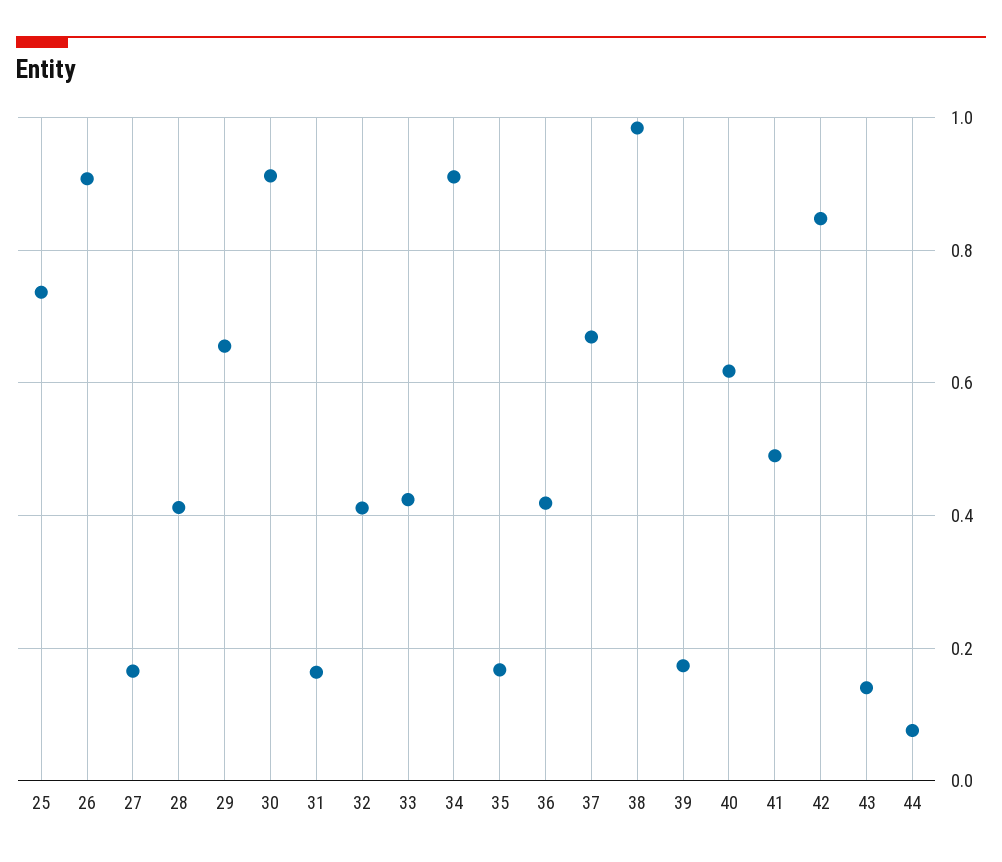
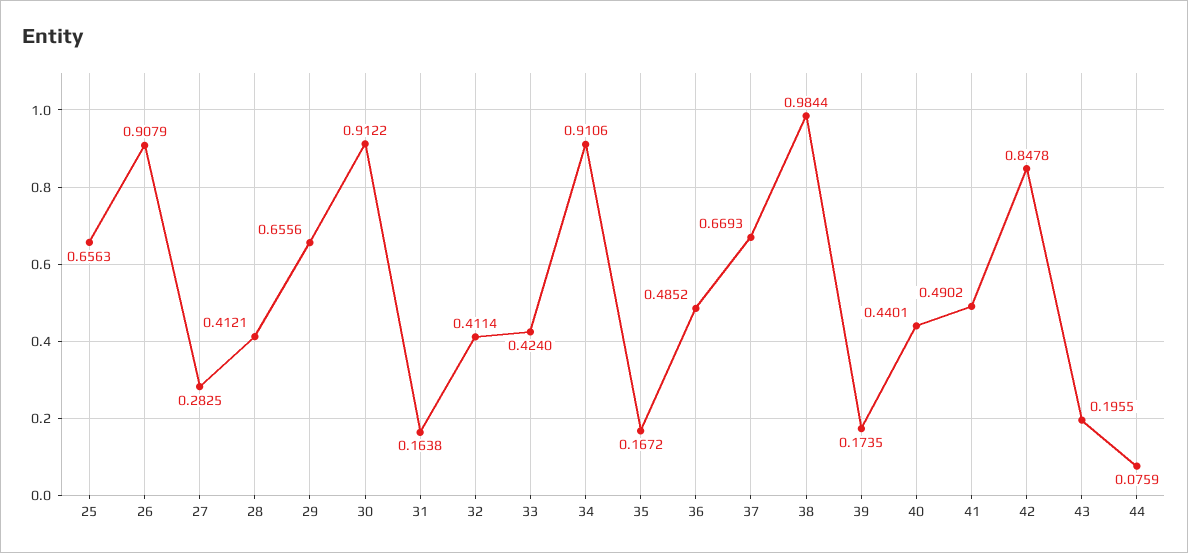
  {
-   "25": 0.74,
+   "25": 0.6563,
    "26": 0.9079,
-   "27": 0.16,
+   "27": 0.2825,
    "28": 0.4121,
    "29": 0.6556,
    "30": 0.9122,
    "31": 0.1638,
    "32": 0.4114,
    "33": 0.424,
    "34": 0.9106,
    "35": 0.1672,
-   "36": 0.42,
+   "36": 0.4852,
    "37": 0.6693,
    "38": 0.9844,
    "39": 0.1735,
-   "40": 0.62,
+   "40": 0.4401,
    "41": 0.4902,
    "42": 0.8478,
-   "43": 0.14,
+   "43": 0.1955,
    "44": 0.0759
  }

